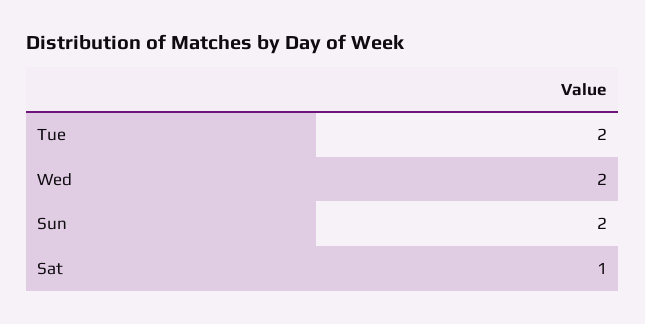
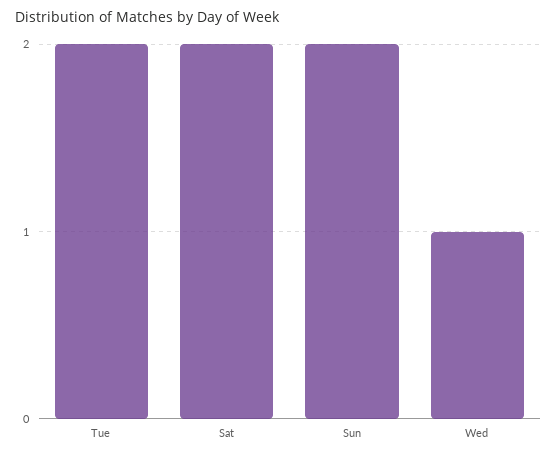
  {
    "Tue": 2,
-   "Wed": 2,
+   "Wed": 1,
    "Sun": 2,
-   "Sat": 1
+   "Sat": 2
  }

